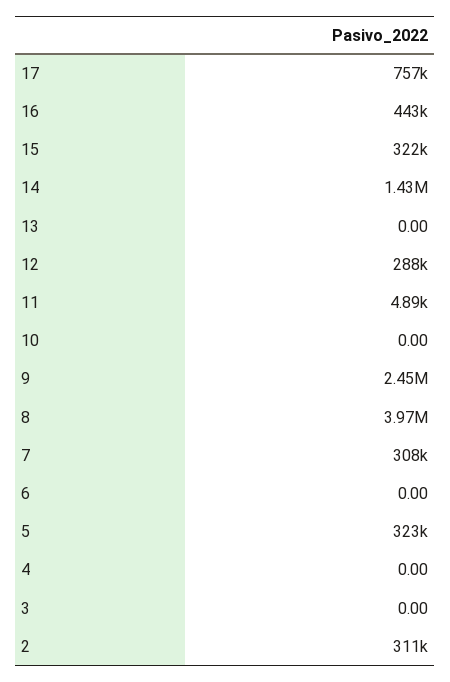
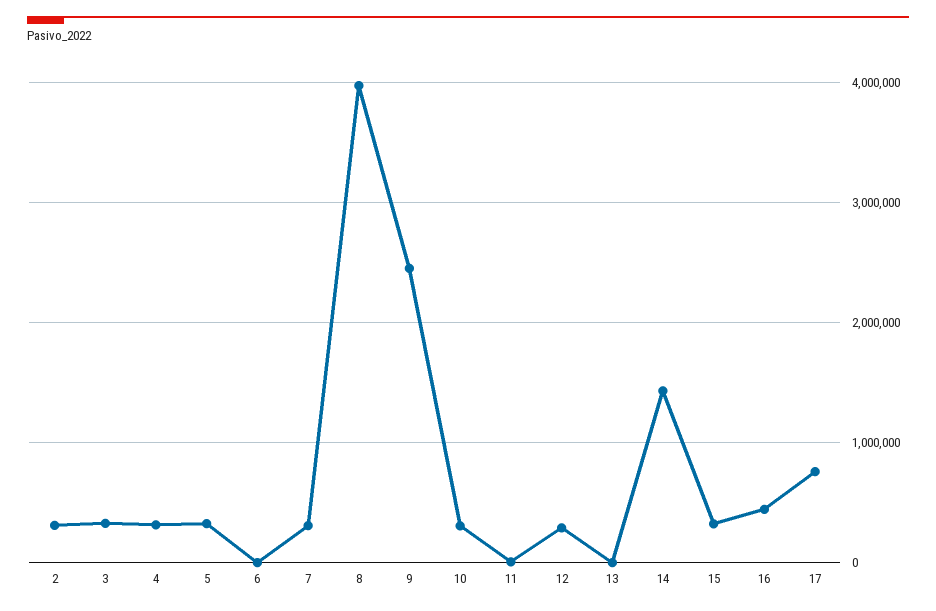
  {
    "17": 757000,
    "16": 443000,
    "15": 322000,
    "14": 1430000,
    "13": 0,
    "12": 288000,
    "11": 4890,
-   "10": 0,
+   "10": 300000,
    "9": 2450000,
    "8": 3970000,
    "7": 308000,
    "6": 0,
    "5": 323000,
-   "4": 0,
+   "4": 300000,
-   "3": 0,
+   "3": 300000,
    "2": 311000
  }

